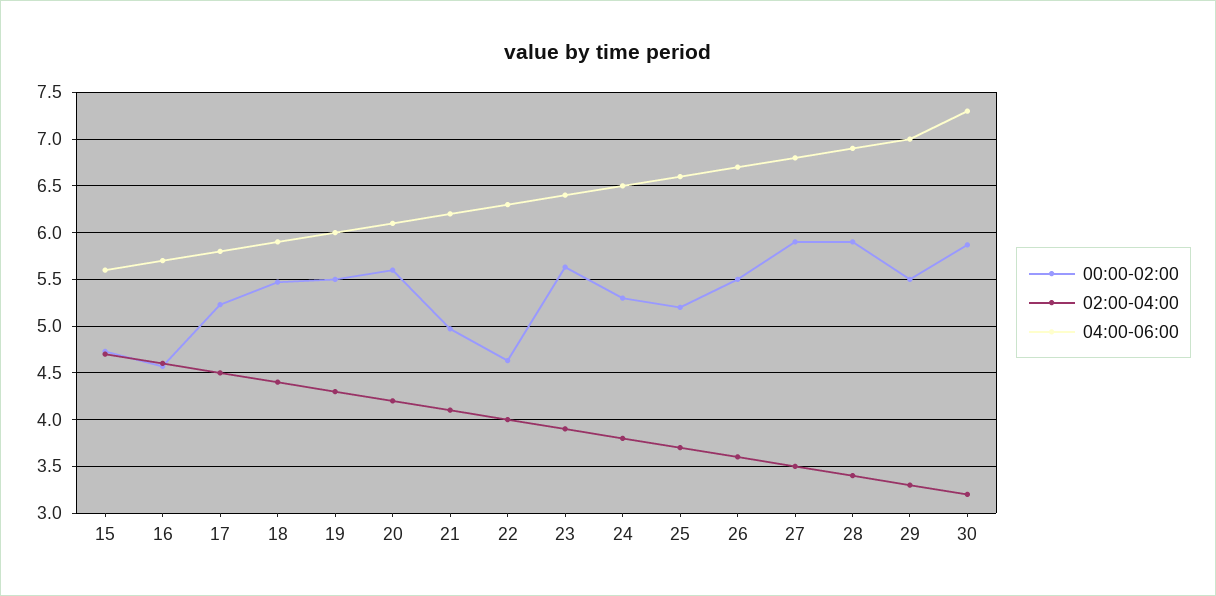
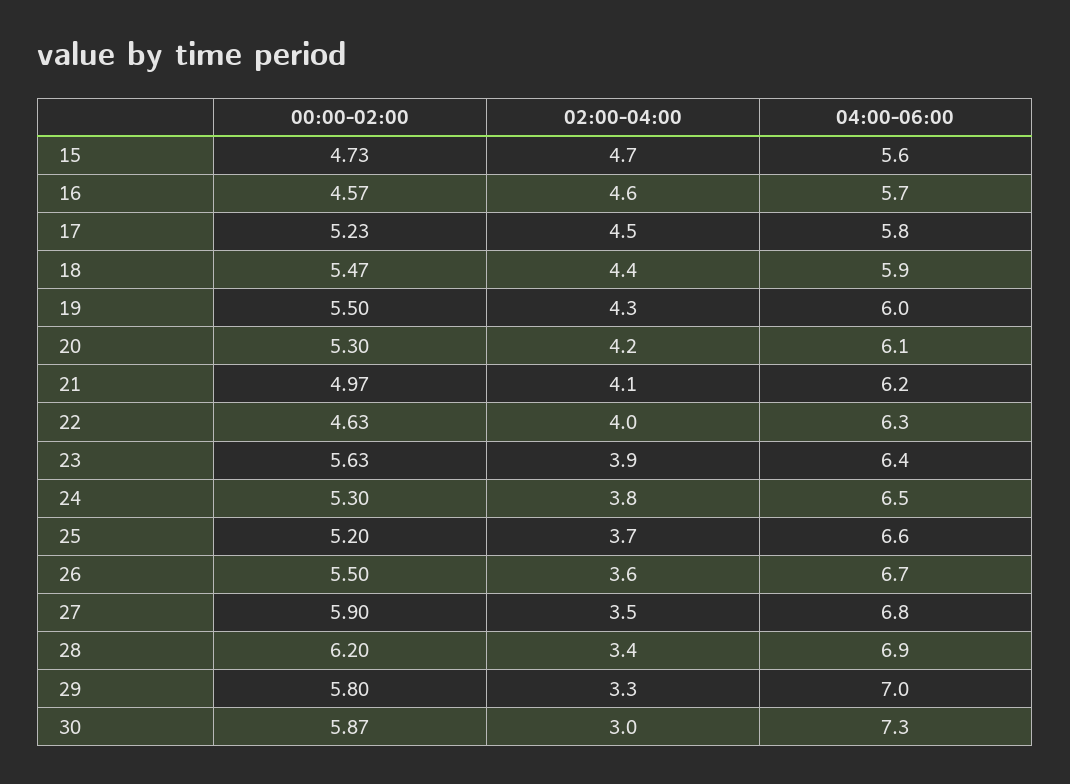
  {
    "00:00-02:00": {
      "15": 4.73,
      "16": 4.57,
      "17": 5.23,
      "18": 5.47,
      "19": 5.5,
-     "20": 5.6,
+     "20": 5.3,
      "21": 4.97,
      "22": 4.63,
      "23": 5.63,
      "24": 5.3,
      "25": 5.2,
      "26": 5.5,
      "27": 5.9,
-     "28": 5.9,
+     "28": 6.2,
-     "29": 5.5,
+     "29": 5.8,
      "30": 5.87
    },
    "02:00-04:00": {
      "15": 4.7,
      "16": 4.6,
      "17": 4.5,
      "18": 4.4,
      "19": 4.3,
      "20": 4.2,
      "21": 4.1,
      "22": 4,
      "23": 3.9,
      "24": 3.8,
      "25": 3.7,
      "26": 3.6,
      "27": 3.5,
      "28": 3.4,
      "29": 3.3,
-     "30": 3.2
+     "30": 3
    },
    "04:00-06:00": {
      "15": 5.6,
      "16": 5.7,
      "17": 5.8,
      "18": 5.9,
      "19": 6,
      "20": 6.1,
      "21": 6.2,
      "22": 6.3,
      "23": 6.4,
      "24": 6.5,
      "25": 6.6,
      "26": 6.7,
      "27": 6.8,
      "28": 6.9,
      "29": 7,
      "30": 7.3
    }
  }

